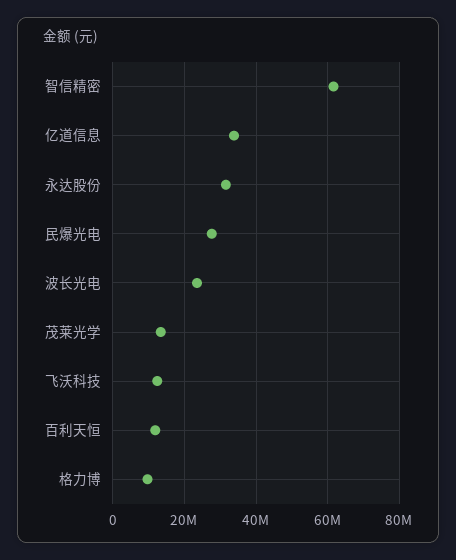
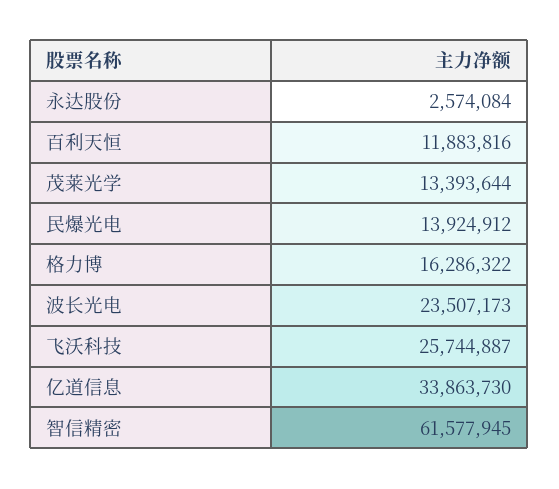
  {
    "智信精密": 61577945,
    "亿道信息": 33863730,
-   "永达股份": 32000000,
+   "永达股份": 2574084,
-   "民爆光电": 28000000,
+   "民爆光电": 13924912,
    "波长光电": 23507173,
    "茂莱光学": 13393644,
-   "飞沃科技": 12000000,
+   "飞沃科技": 25744887,
    "百利天恒": 11883816,
-   "格力博": 10000000
+   "格力博": 16286322
  }

